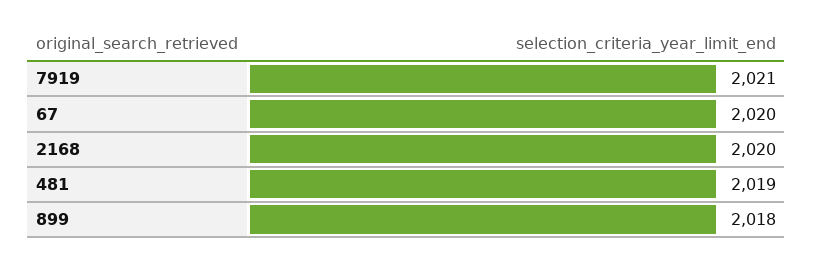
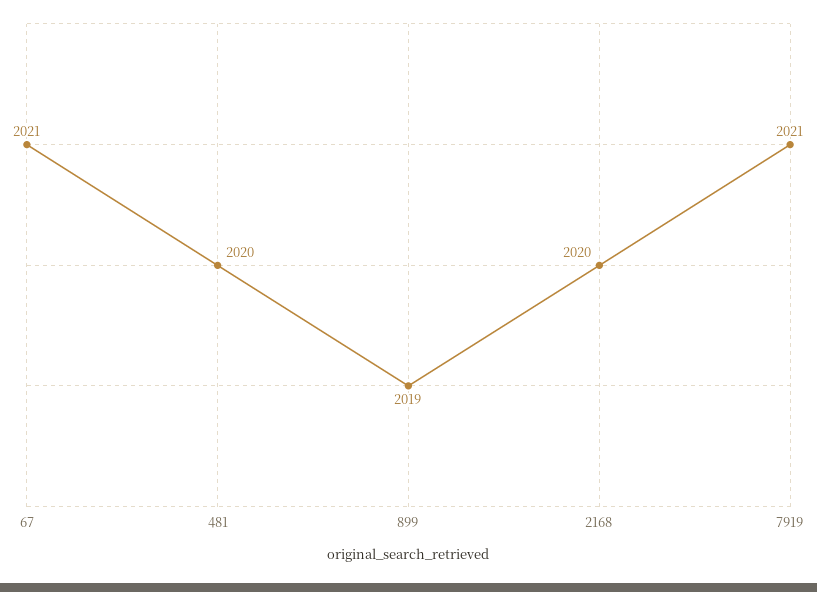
  {
    "7919": 2021,
-   "67": 2020,
+   "67": 2021,
    "2168": 2020,
-   "481": 2019,
+   "481": 2020,
-   "899": 2018
+   "899": 2019
  }

